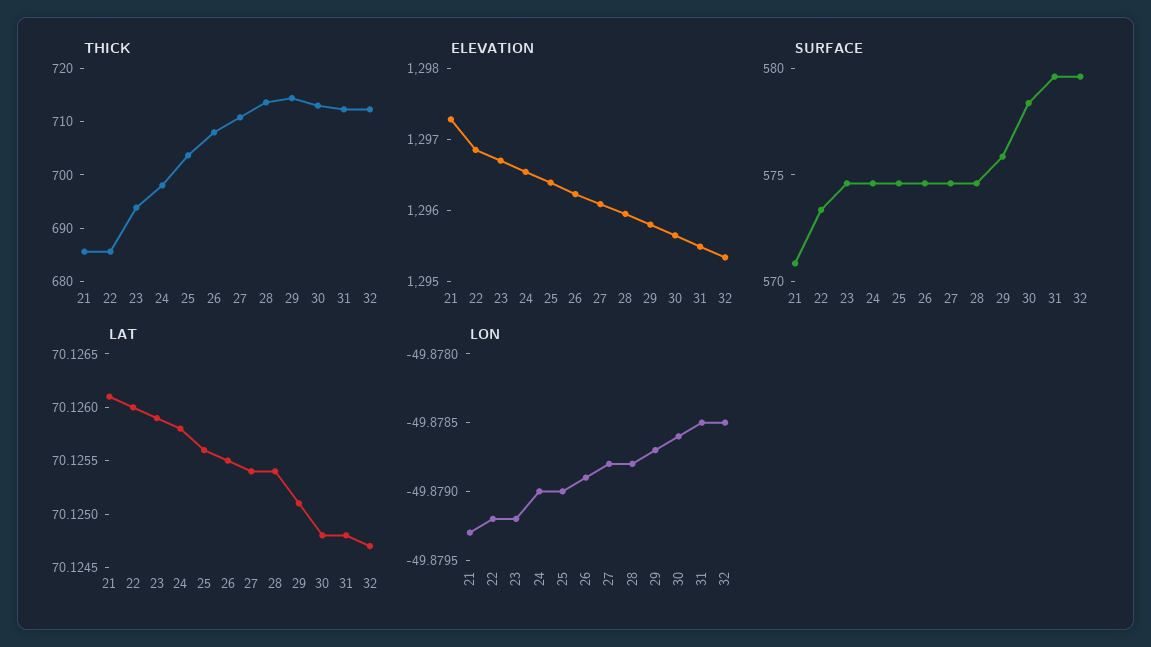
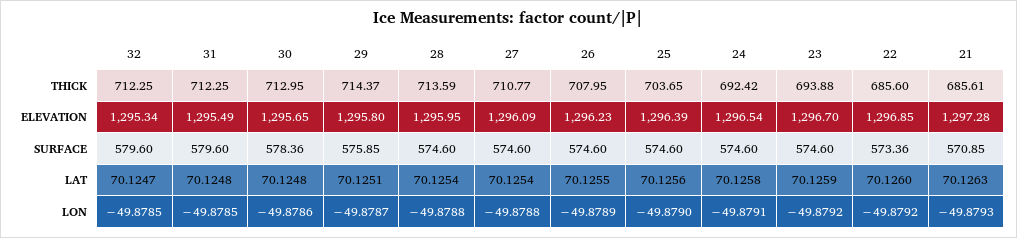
  {
    "THICK": {
      "21": 685.61,
      "22": 685.6,
      "23": 693.88,
-     "24": 698,
+     "24": 692.42,
      "25": 703.65,
      "26": 707.95,
      "27": 710.77,
      "28": 713.59,
      "29": 714.37,
      "30": 712.95,
      "31": 712.25,
      "32": 712.25
    },
    "ELEVATION": {
      "21": 1297.28,
      "22": 1296.85,
      "23": 1296.7,
      "24": 1296.54,
      "25": 1296.39,
      "26": 1296.23,
      "27": 1296.09,
      "28": 1295.95,
      "29": 1295.8,
      "30": 1295.65,
      "31": 1295.49,
      "32": 1295.34
    },
    "SURFACE": {
      "21": 570.85,
      "22": 573.36,
      "23": 574.6,
      "24": 574.6,
      "25": 574.6,
      "26": 574.6,
      "27": 574.6,
      "28": 574.6,
      "29": 575.85,
      "30": 578.36,
      "31": 579.6,
      "32": 579.6
    },
    "LAT": {
-     "21": 70.1261,
+     "21": 70.1263,
      "22": 70.126,
      "23": 70.1259,
      "24": 70.1258,
      "25": 70.1256,
      "26": 70.1255,
      "27": 70.1254,
      "28": 70.1254,
      "29": 70.1251,
      "30": 70.1248,
      "31": 70.1248,
      "32": 70.1247
    },
    "LON": {
      "21": -49.8793,
      "22": -49.8792,
      "23": -49.8792,
-     "24": -49.879,
+     "24": -49.8791,
      "25": -49.879,
      "26": -49.8789,
      "27": -49.8788,
      "28": -49.8788,
      "29": -49.8787,
      "30": -49.8786,
      "31": -49.8785,
      "32": -49.8785
    }
  }

